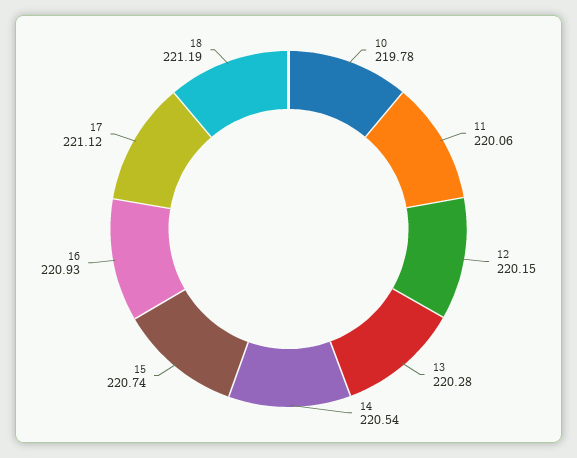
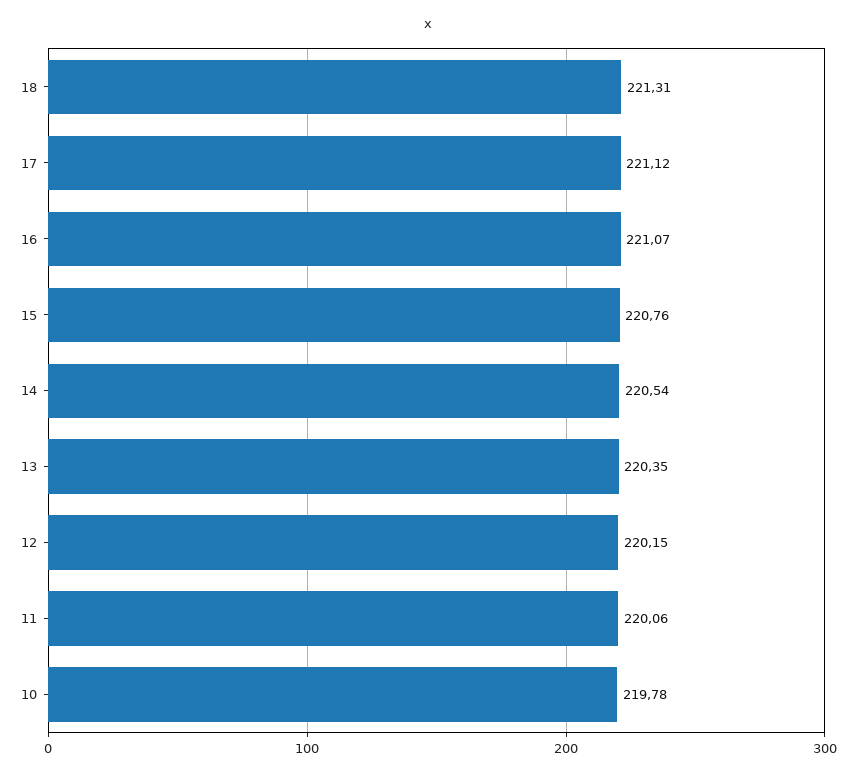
  {
    "10": 219.78,
    "11": 220.06,
    "12": 220.15,
-   "13": 220.28,
+   "13": 220.35,
    "14": 220.54,
-   "15": 220.74,
+   "15": 220.76,
-   "16": 220.93,
+   "16": 221.07,
    "17": 221.12,
-   "18": 221.19
+   "18": 221.31
  }

